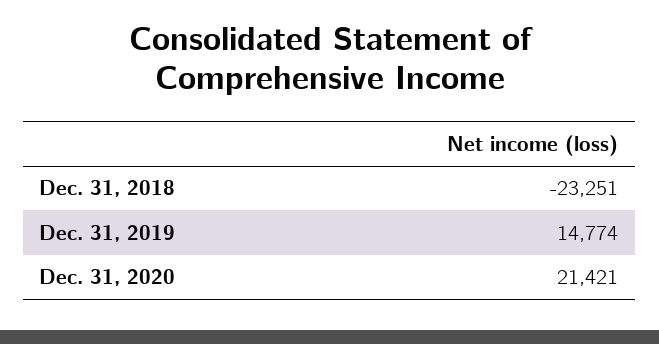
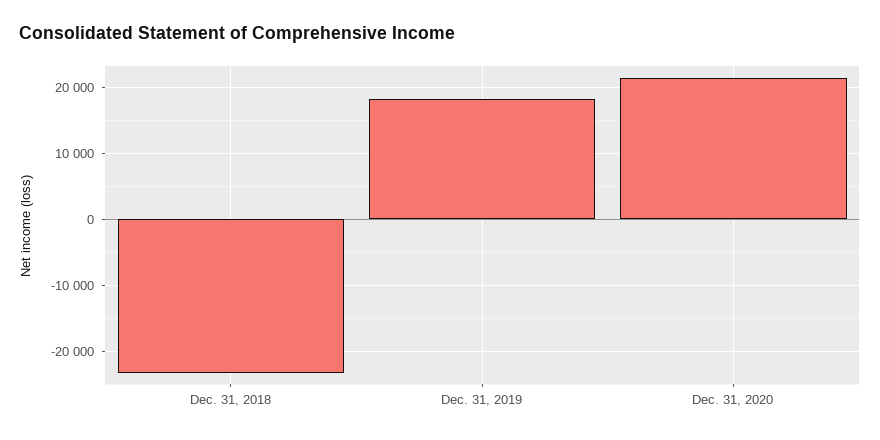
  {
    "Dec. 31, 2018": -23251,
-   "Dec. 31, 2019": 14774,
+   "Dec. 31, 2019": 18000,
    "Dec. 31, 2020": 21421
  }

